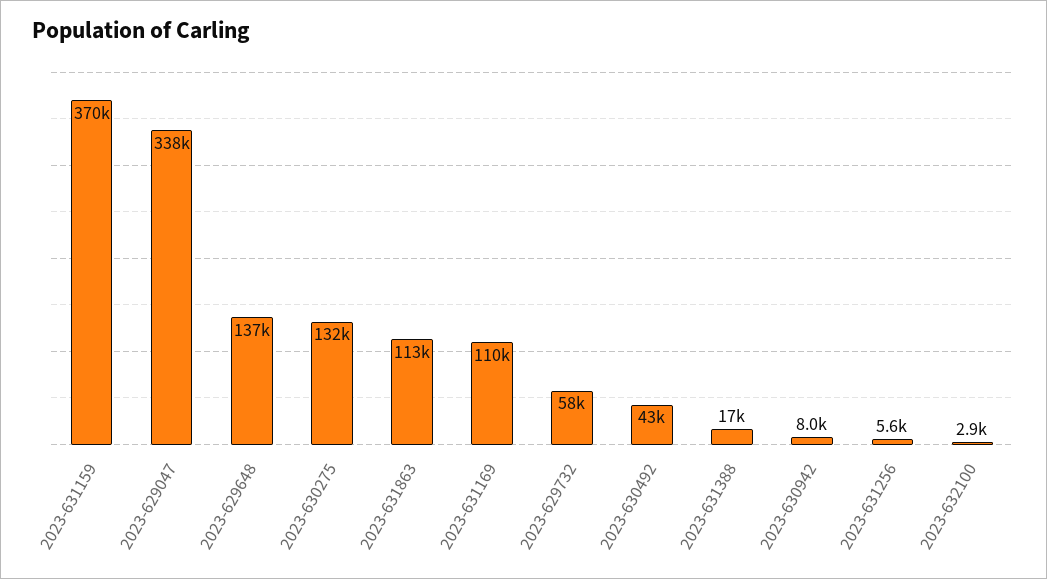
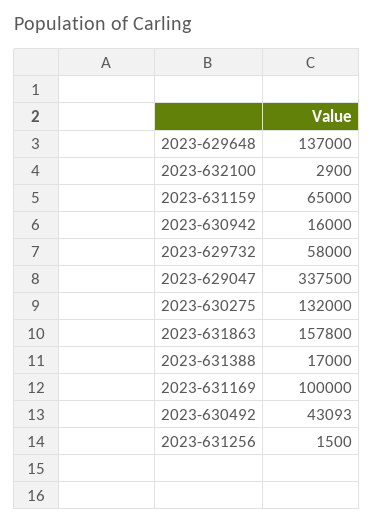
  {
-   "2023-631159": 370000,
+   "2023-631159": 65000,
    "2023-629047": 337500,
    "2023-629648": 137000,
    "2023-630275": 132000,
-   "2023-631863": 113000,
+   "2023-631863": 157800,
-   "2023-631169": 110000,
+   "2023-631169": 100000,
    "2023-629732": 58000,
    "2023-630492": 43093,
    "2023-631388": 17000,
-   "2023-630942": 8000,
+   "2023-630942": 16000,
-   "2023-631256": 5600,
+   "2023-631256": 1500,
    "2023-632100": 2900
  }

